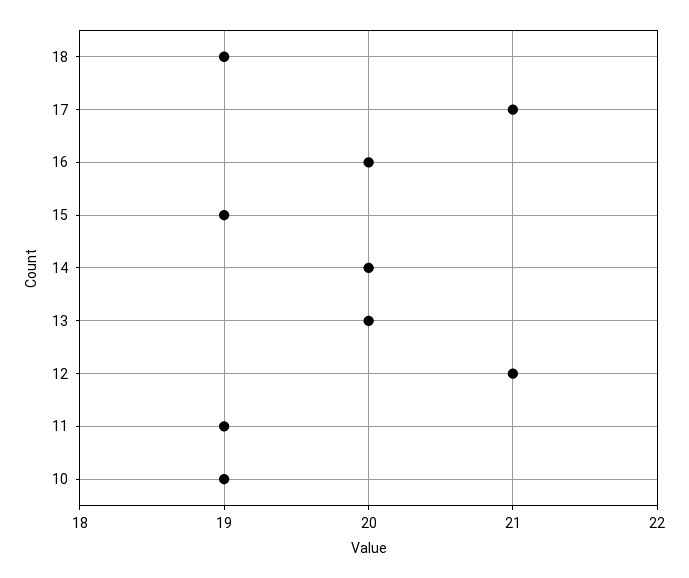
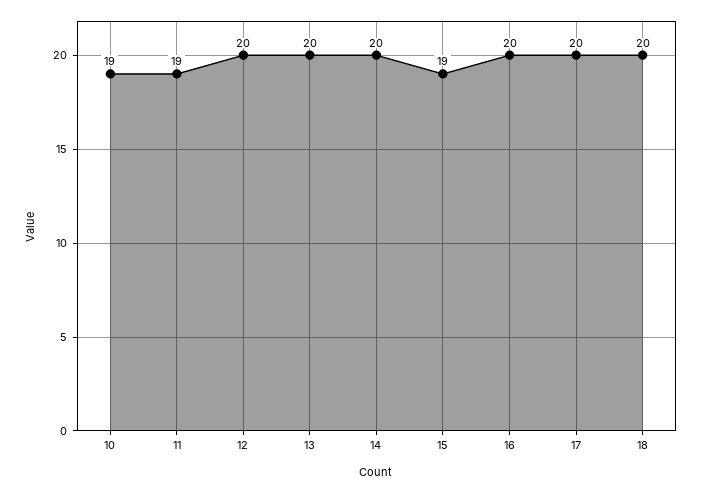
  {
-   "18": 19,
+   "18": 20,
-   "17": 21,
+   "17": 20,
    "16": 20,
    "15": 19,
    "14": 20,
    "13": 20,
-   "12": 21,
+   "12": 20,
    "11": 19,
    "10": 19
  }

